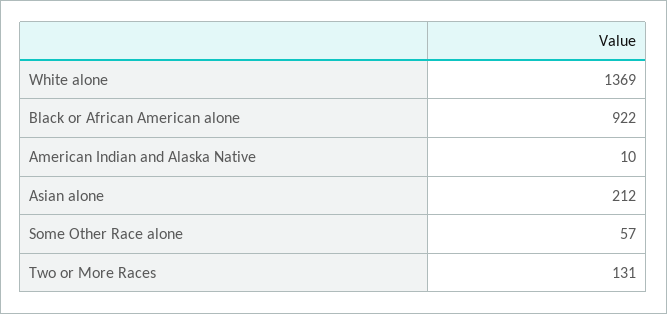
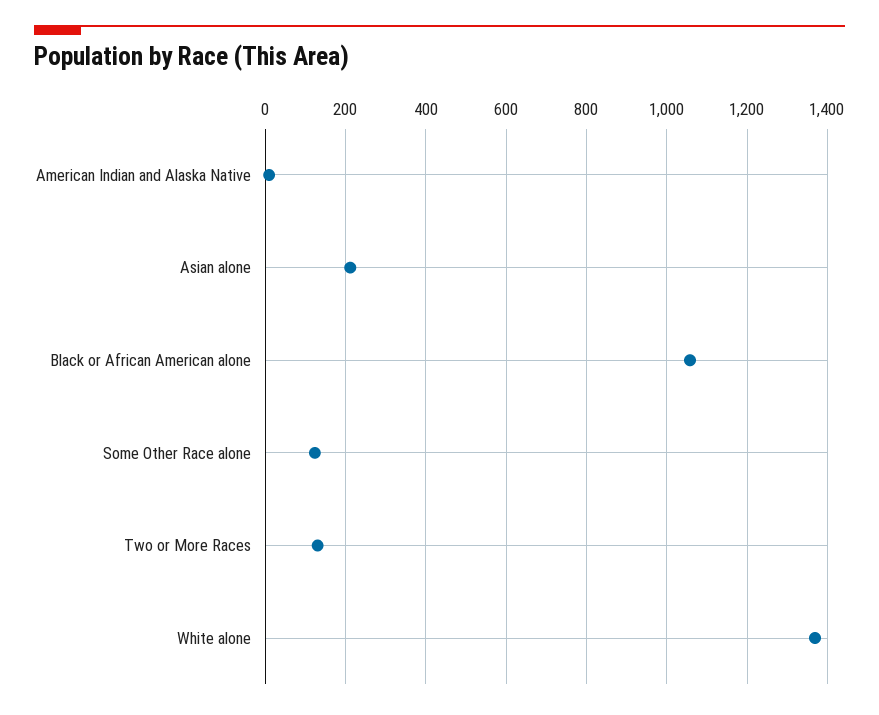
  {
    "White alone": 1369,
-   "Black or African American alone": 922,
+   "Black or African American alone": 1060,
    "American Indian and Alaska Native": 10,
    "Asian alone": 212,
-   "Some Other Race alone": 57,
+   "Some Other Race alone": 120,
    "Two or More Races": 131
  }

